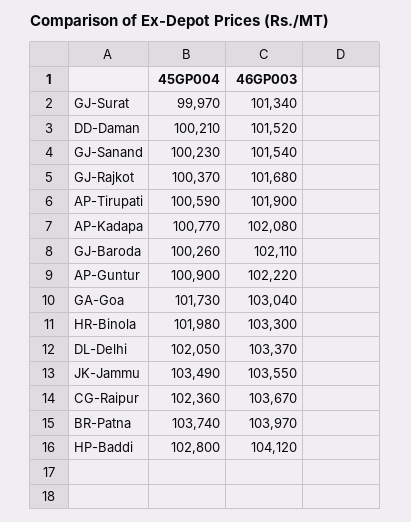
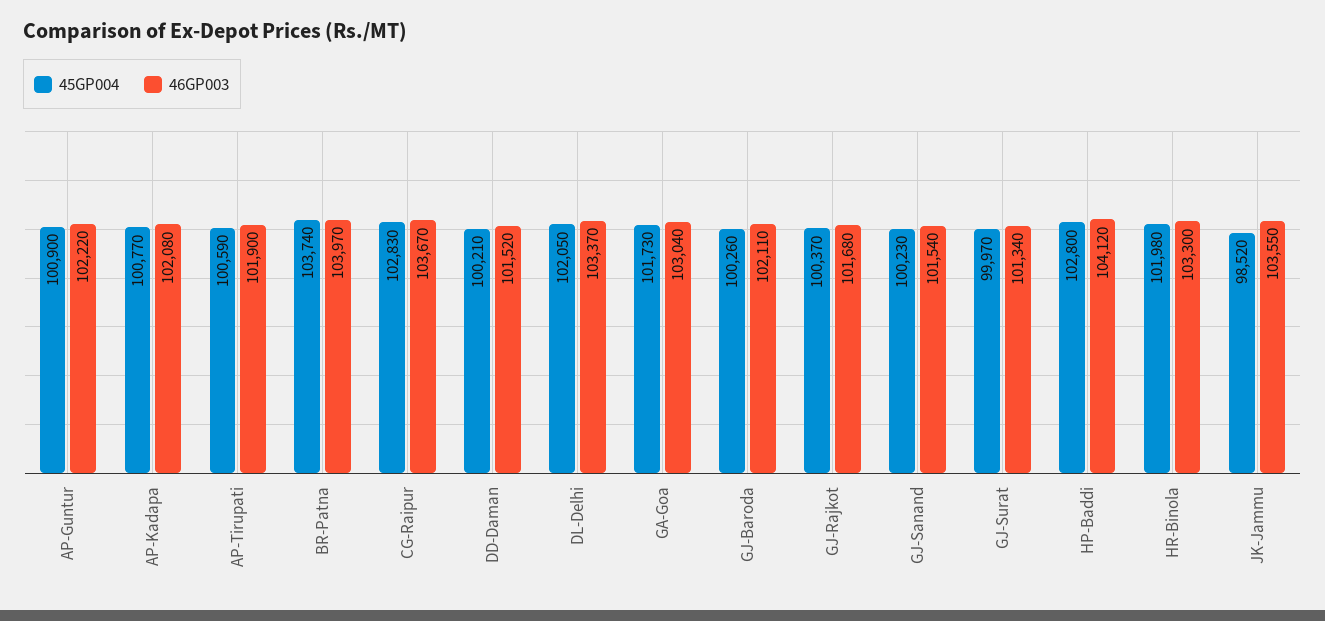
  {
    "45GP004": {
      "GJ-Surat": 99970,
      "DD-Daman": 100210,
      "GJ-Sanand": 100230,
      "GJ-Rajkot": 100370,
      "AP-Tirupati": 100590,
      "AP-Kadapa": 100770,
      "GJ-Baroda": 100260,
      "AP-Guntur": 100900,
      "GA-Goa": 101730,
      "HR-Binola": 101980,
      "DL-Delhi": 102050,
-     "JK-Jammu": 103490,
+     "JK-Jammu": 98520,
-     "CG-Raipur": 102360,
+     "CG-Raipur": 102830,
      "BR-Patna": 103740,
      "HP-Baddi": 102800
    },
    "46GP003": {
      "GJ-Surat": 101340,
      "DD-Daman": 101520,
      "GJ-Sanand": 101540,
      "GJ-Rajkot": 101680,
      "AP-Tirupati": 101900,
      "AP-Kadapa": 102080,
      "GJ-Baroda": 102110,
      "AP-Guntur": 102220,
      "GA-Goa": 103040,
      "HR-Binola": 103300,
      "DL-Delhi": 103370,
      "JK-Jammu": 103550,
      "CG-Raipur": 103670,
      "BR-Patna": 103970,
      "HP-Baddi": 104120
    }
  }

